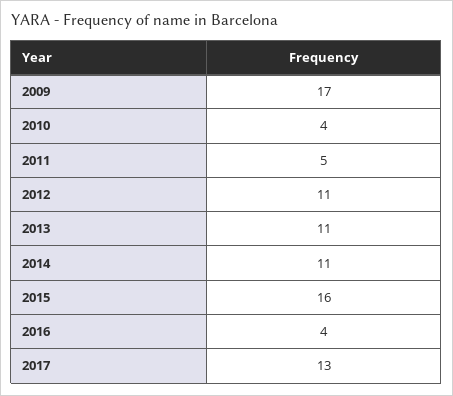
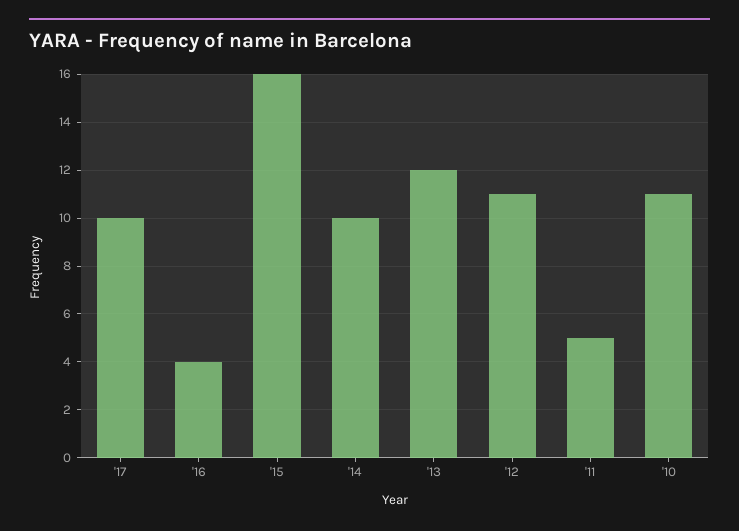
  {
-   "2009": 17,
-   "2010": 4,
+   "2010": 11,
    "2011": 5,
    "2012": 11,
-   "2013": 11,
+   "2013": 12,
-   "2014": 11,
+   "2014": 10,
    "2015": 16,
    "2016": 4,
-   "2017": 13
+   "2017": 10
  }

